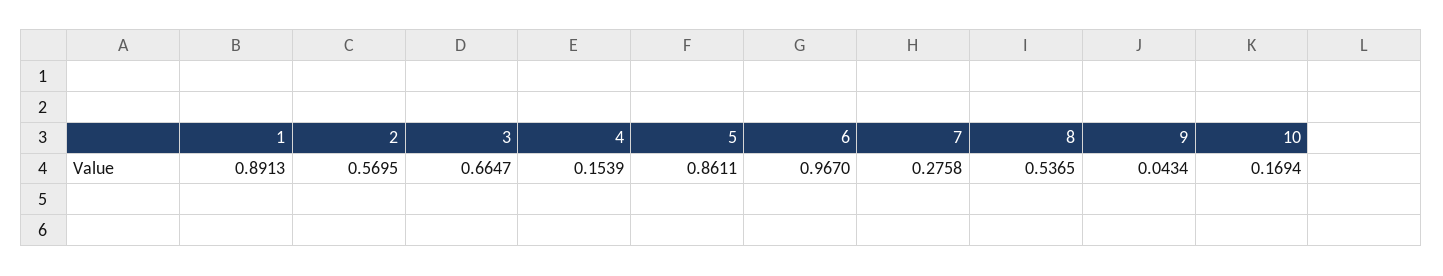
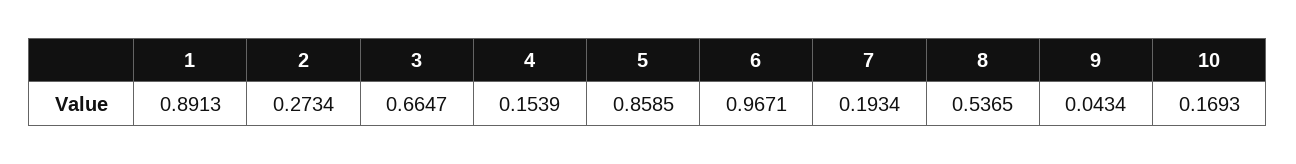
  {
    "1": 0.8913,
-   "2": 0.5695,
+   "2": 0.2734,
    "3": 0.6647,
    "4": 0.1539,
-   "5": 0.8611,
+   "5": 0.8585,
-   "6": 0.967,
+   "6": 0.9671,
-   "7": 0.2758,
+   "7": 0.1934,
    "8": 0.5365,
    "9": 0.0434,
-   "10": 0.1694
+   "10": 0.1693
  }

